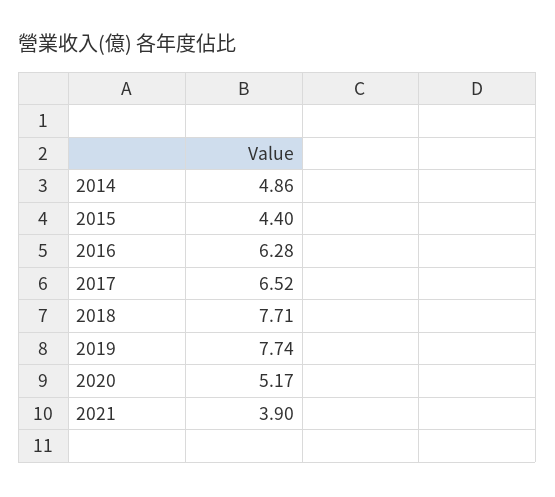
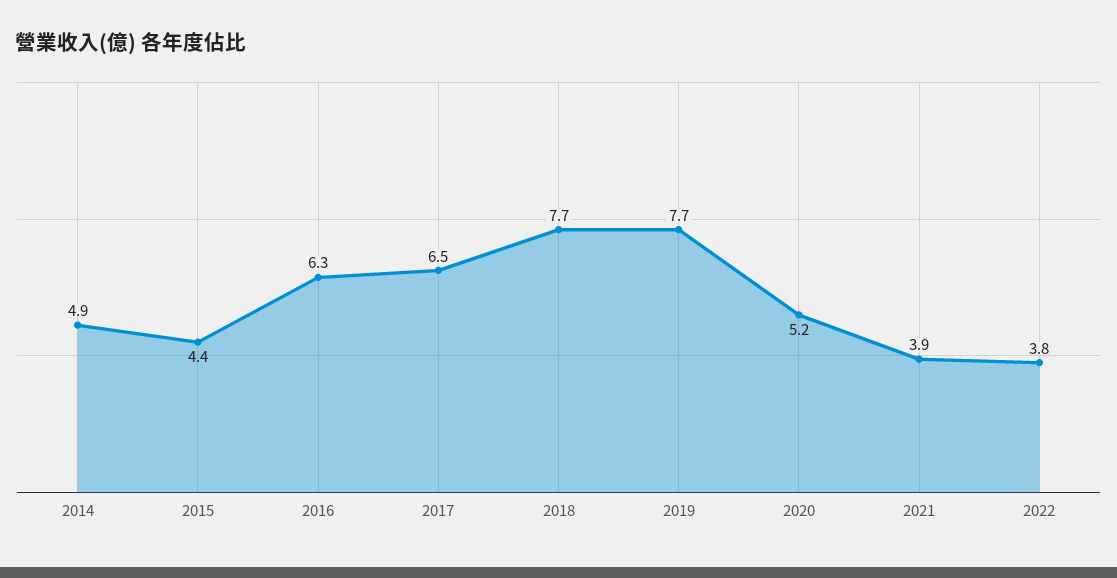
  {
    "2014": 4.86,
    "2015": 4.4,
    "2016": 6.28,
    "2017": 6.52,
    "2018": 7.71,
    "2019": 7.74,
    "2020": 5.17,
-   "2021": 3.9
+   "2021": 3.9,
+   "2022": 3.8
  }

